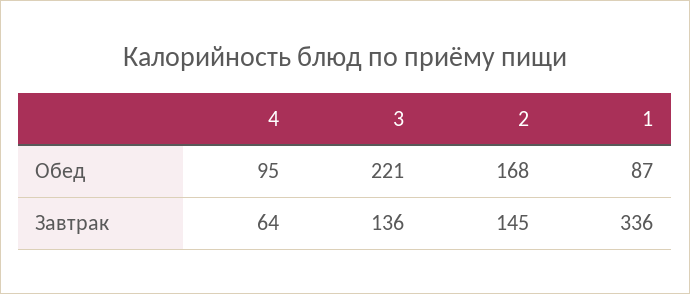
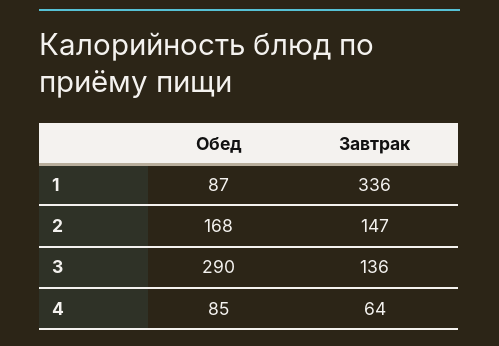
  {
    "4": {
-     "Обед": 95,
+     "Обед": 85,
      "Завтрак": 64
    },
    "3": {
-     "Обед": 221,
+     "Обед": 290,
      "Завтрак": 136
    },
    "2": {
      "Обед": 168,
-     "Завтрак": 145
+     "Завтрак": 147
    },
    "1": {
      "Обед": 87,
      "Завтрак": 336
    }
  }

